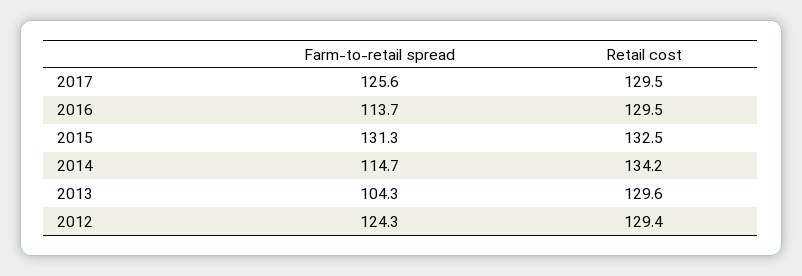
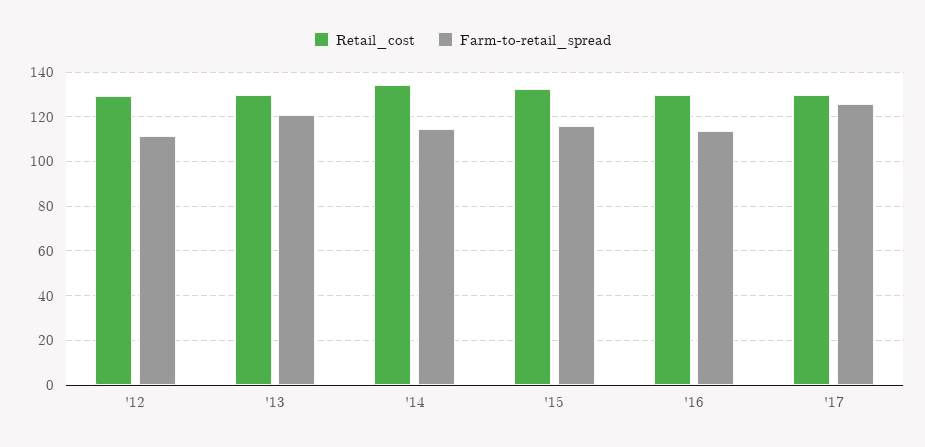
  {
    "Farm-to-retail spread": {
      "2017": 125.6,
      "2016": 113.7,
-     "2015": 131.3,
+     "2015": 115,
      "2014": 114.7,
-     "2013": 104.3,
+     "2013": 120,
-     "2012": 124.3
+     "2012": 110
    },
    "Retail cost": {
      "2017": 129.5,
      "2016": 129.5,
      "2015": 132.5,
      "2014": 134.2,
      "2013": 129.6,
      "2012": 129.4
    }
  }

